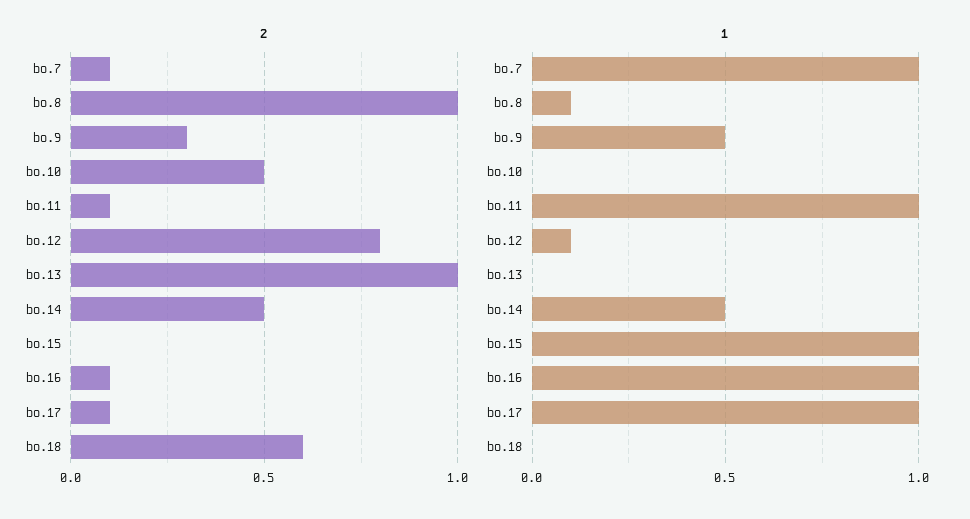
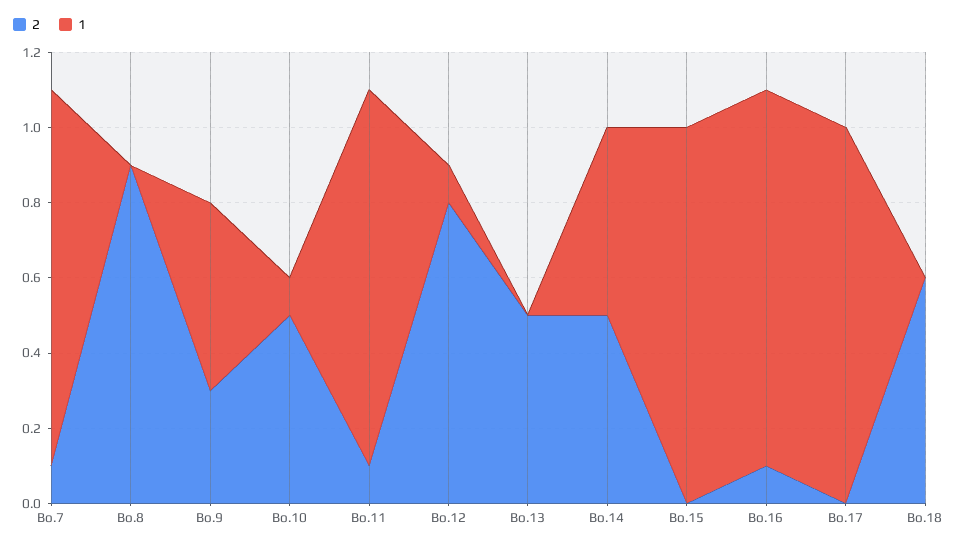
  {
    "2": {
      "bo.7": 0.1,
-     "bo.8": 1,
+     "bo.8": 0.9,
      "bo.9": 0.3,
      "bo.10": 0.5,
      "bo.11": 0.1,
      "bo.12": 0.8,
-     "bo.13": 1,
+     "bo.13": 0.5,
      "bo.14": 0.5,
      "bo.15": 0,
      "bo.16": 0.1,
-     "bo.17": 0.1,
+     "bo.17": 0,
      "bo.18": 0.6
    },
    "1": {
      "bo.7": 1,
-     "bo.8": 0.1,
+     "bo.8": 0,
      "bo.9": 0.5,
-     "bo.10": 0,
+     "bo.10": 0.1,
      "bo.11": 1,
      "bo.12": 0.1,
      "bo.13": 0,
      "bo.14": 0.5,
      "bo.15": 1,
      "bo.16": 1,
      "bo.17": 1,
      "bo.18": 0
    }
  }

